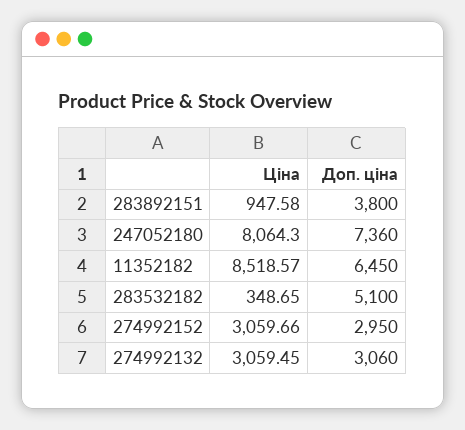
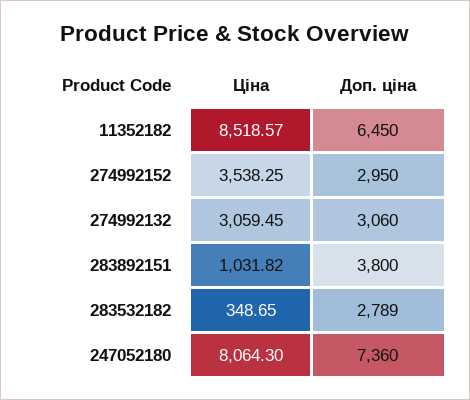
  {
    "Ціна": {
-     "283892151": 947.58,
+     "283892151": 1031.82,
      "247052180": 8064.3,
      "11352182": 8518.57,
      "283532182": 348.65,
-     "274992152": 3059.66,
+     "274992152": 3538.25,
      "274992132": 3059.45
    },
    "Доп. ціна": {
      "283892151": 3800,
      "247052180": 7360,
      "11352182": 6450,
-     "283532182": 5100,
+     "283532182": 2789,
      "274992152": 2950,
      "274992132": 3060
    }
  }

